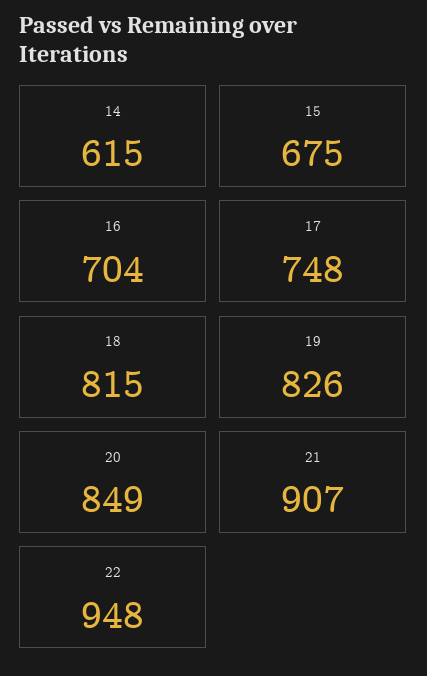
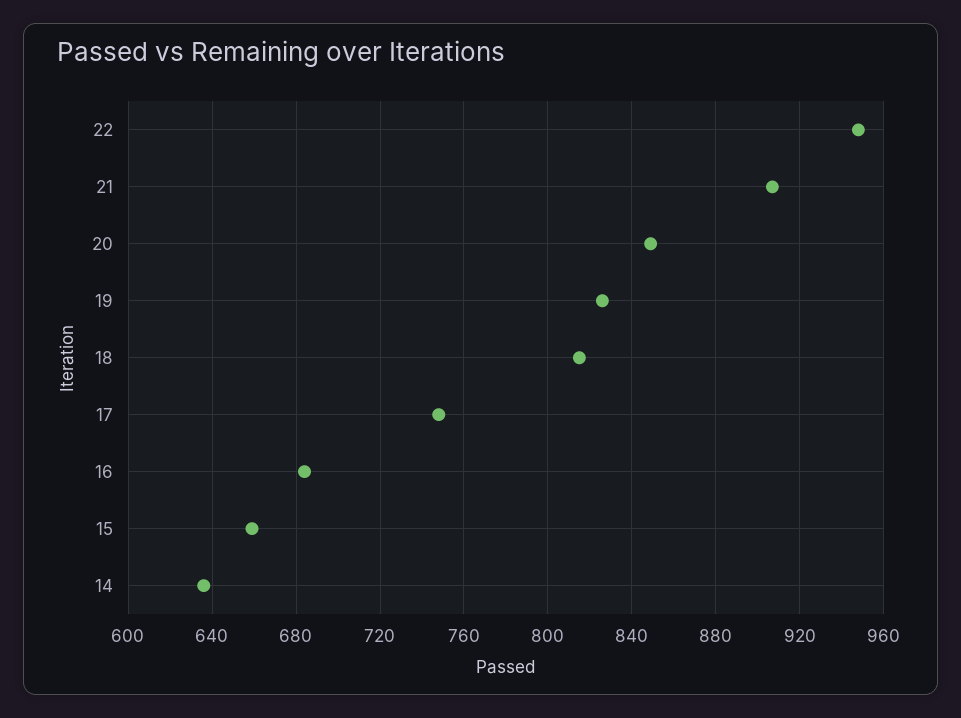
  {
-   "14": 615,
+   "14": 635,
-   "15": 675,
+   "15": 660,
-   "16": 704,
+   "16": 685,
    "17": 748,
    "18": 815,
    "19": 826,
    "20": 849,
    "21": 907,
    "22": 948
  }

